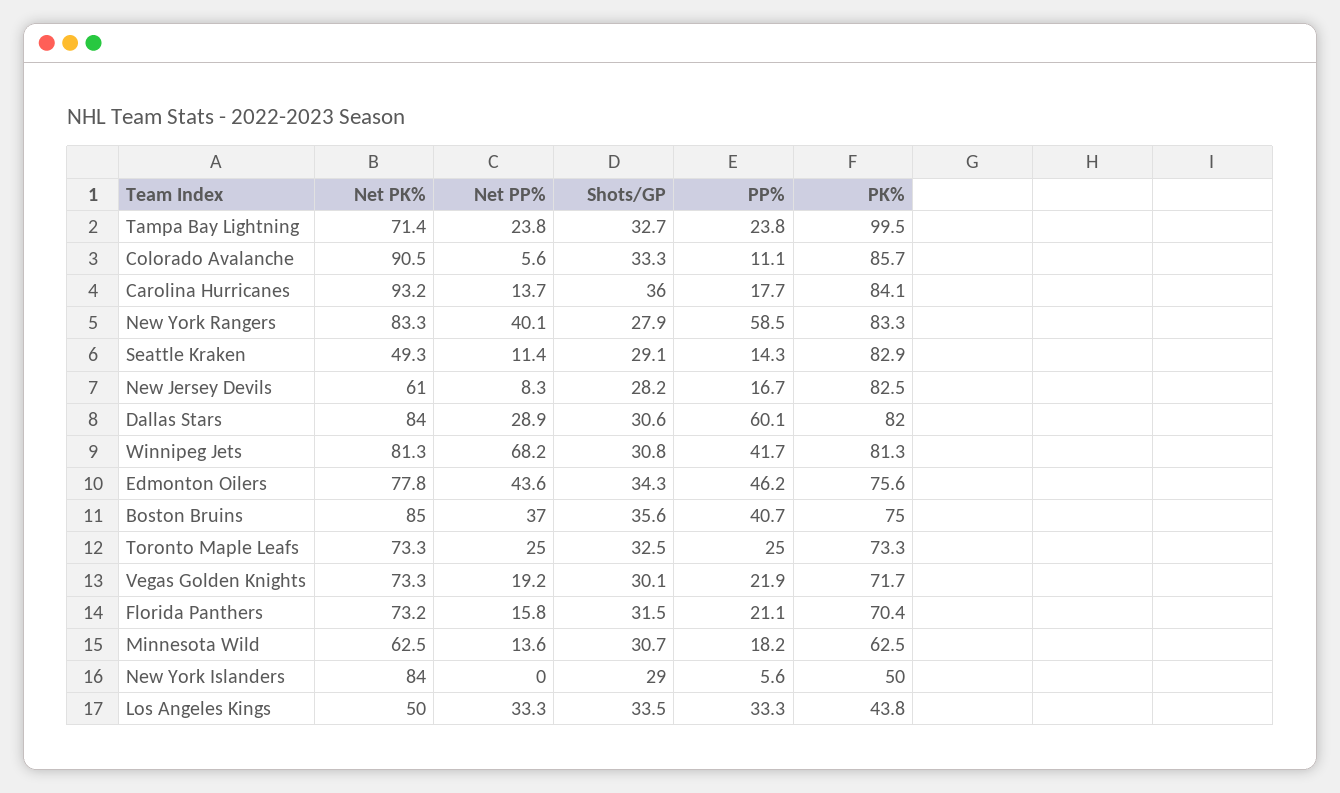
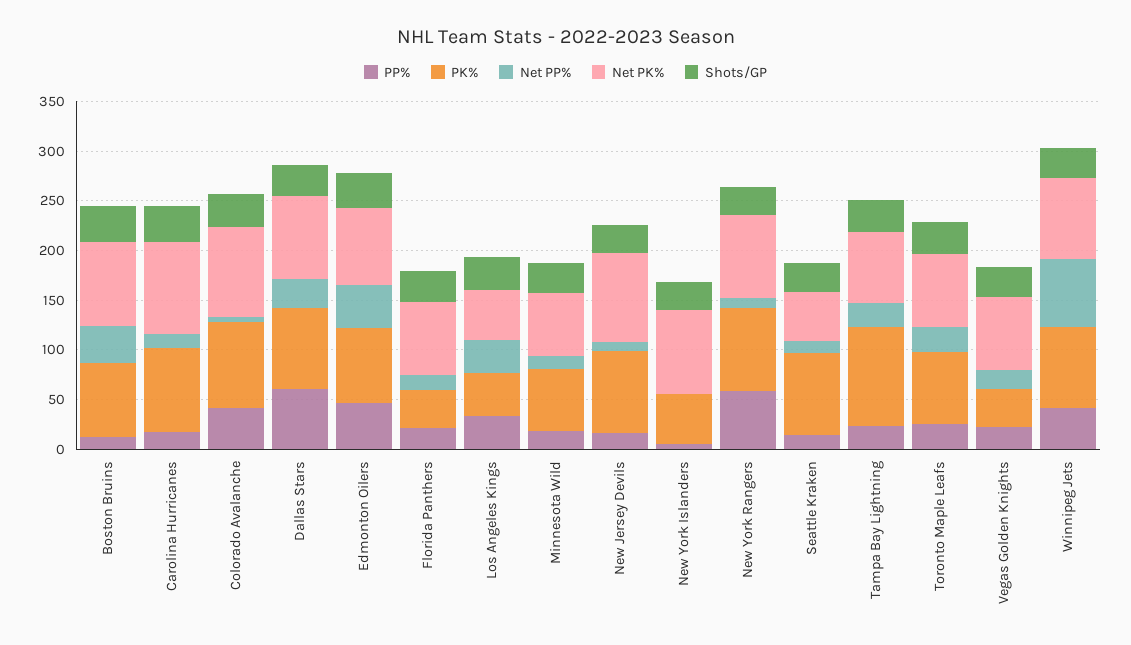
  {
    "Net PK%": {
      "Tampa Bay Lightning": 71.4,
      "Colorado Avalanche": 90.5,
      "Carolina Hurricanes": 93.2,
      "New York Rangers": 83.3,
      "Seattle Kraken": 49.3,
-     "New Jersey Devils": 61,
+     "New Jersey Devils": 90,
      "Dallas Stars": 84,
      "Winnipeg Jets": 81.3,
      "Edmonton Oilers": 77.8,
      "Boston Bruins": 85,
      "Toronto Maple Leafs": 73.3,
      "Vegas Golden Knights": 73.3,
      "Florida Panthers": 73.2,
      "Minnesota Wild": 62.5,
      "New York Islanders": 84,
      "Los Angeles Kings": 50
    },
    "Net PP%": {
      "Tampa Bay Lightning": 23.8,
      "Colorado Avalanche": 5.6,
      "Carolina Hurricanes": 13.7,
-     "New York Rangers": 40.1,
+     "New York Rangers": 10,
      "Seattle Kraken": 11.4,
      "New Jersey Devils": 8.3,
      "Dallas Stars": 28.9,
      "Winnipeg Jets": 68.2,
      "Edmonton Oilers": 43.6,
      "Boston Bruins": 37,
      "Toronto Maple Leafs": 25,
      "Vegas Golden Knights": 19.2,
      "Florida Panthers": 15.8,
      "Minnesota Wild": 13.6,
      "New York Islanders": 0,
      "Los Angeles Kings": 33.3
    },
    "Shots/GP": {
      "Tampa Bay Lightning": 32.7,
      "Colorado Avalanche": 33.3,
      "Carolina Hurricanes": 36,
      "New York Rangers": 27.9,
      "Seattle Kraken": 29.1,
      "New Jersey Devils": 28.2,
      "Dallas Stars": 30.6,
      "Winnipeg Jets": 30.8,
      "Edmonton Oilers": 34.3,
      "Boston Bruins": 35.6,
      "Toronto Maple Leafs": 32.5,
      "Vegas Golden Knights": 30.1,
      "Florida Panthers": 31.5,
      "Minnesota Wild": 30.7,
      "New York Islanders": 29,
      "Los Angeles Kings": 33.5
    },
    "PP%": {
      "Tampa Bay Lightning": 23.8,
-     "Colorado Avalanche": 11.1,
+     "Colorado Avalanche": 40,
      "Carolina Hurricanes": 17.7,
      "New York Rangers": 58.5,
      "Seattle Kraken": 14.3,
      "New Jersey Devils": 16.7,
      "Dallas Stars": 60.1,
      "Winnipeg Jets": 41.7,
      "Edmonton Oilers": 46.2,
-     "Boston Bruins": 40.7,
+     "Boston Bruins": 10,
      "Toronto Maple Leafs": 25,
      "Vegas Golden Knights": 21.9,
      "Florida Panthers": 21.1,
      "Minnesota Wild": 18.2,
      "New York Islanders": 5.6,
      "Los Angeles Kings": 33.3
    },
    "PK%": {
      "Tampa Bay Lightning": 99.5,
      "Colorado Avalanche": 85.7,
      "Carolina Hurricanes": 84.1,
      "New York Rangers": 83.3,
      "Seattle Kraken": 82.9,
      "New Jersey Devils": 82.5,
      "Dallas Stars": 82,
      "Winnipeg Jets": 81.3,
      "Edmonton Oilers": 75.6,
      "Boston Bruins": 75,
      "Toronto Maple Leafs": 73.3,
-     "Vegas Golden Knights": 71.7,
+     "Vegas Golden Knights": 40,
-     "Florida Panthers": 70.4,
+     "Florida Panthers": 40,
      "Minnesota Wild": 62.5,
      "New York Islanders": 50,
      "Los Angeles Kings": 43.8
    }
  }

